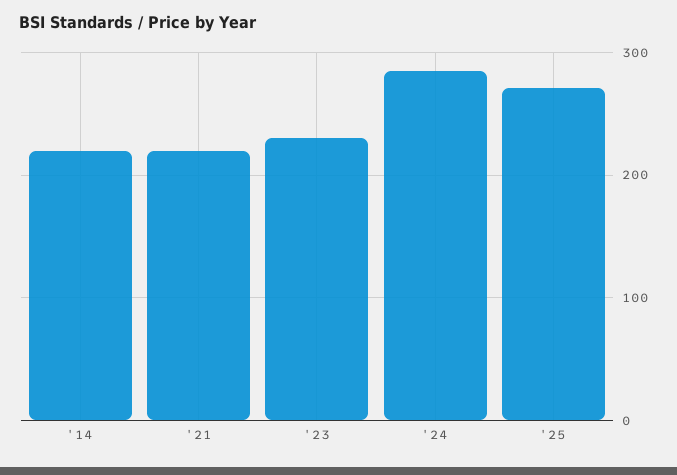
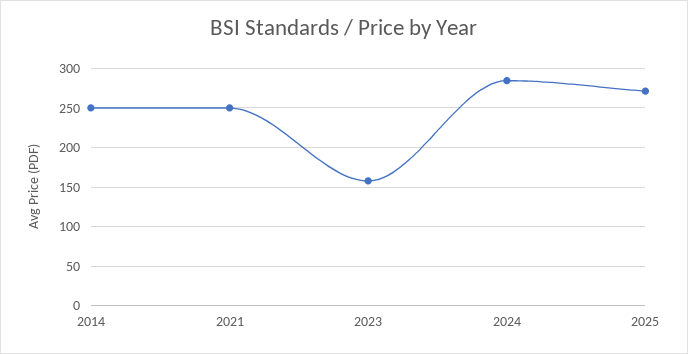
  {
-   "'14": 220,
+   "'14": 250,
-   "'21": 220,
+   "'21": 250,
-   "'23": 230,
+   "'23": 160,
    "'24": 280,
    "'25": 270
  }

